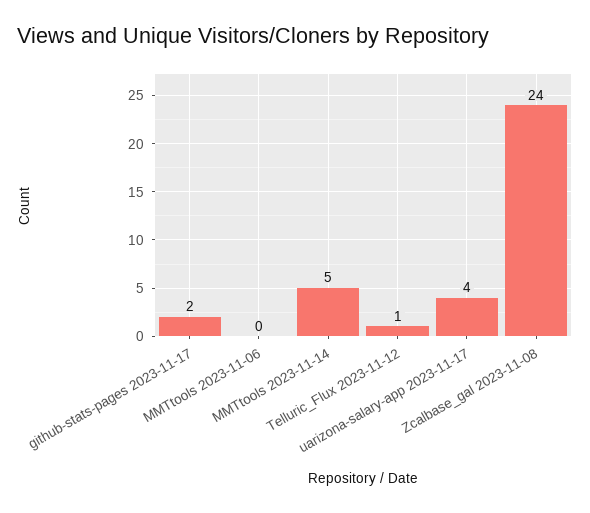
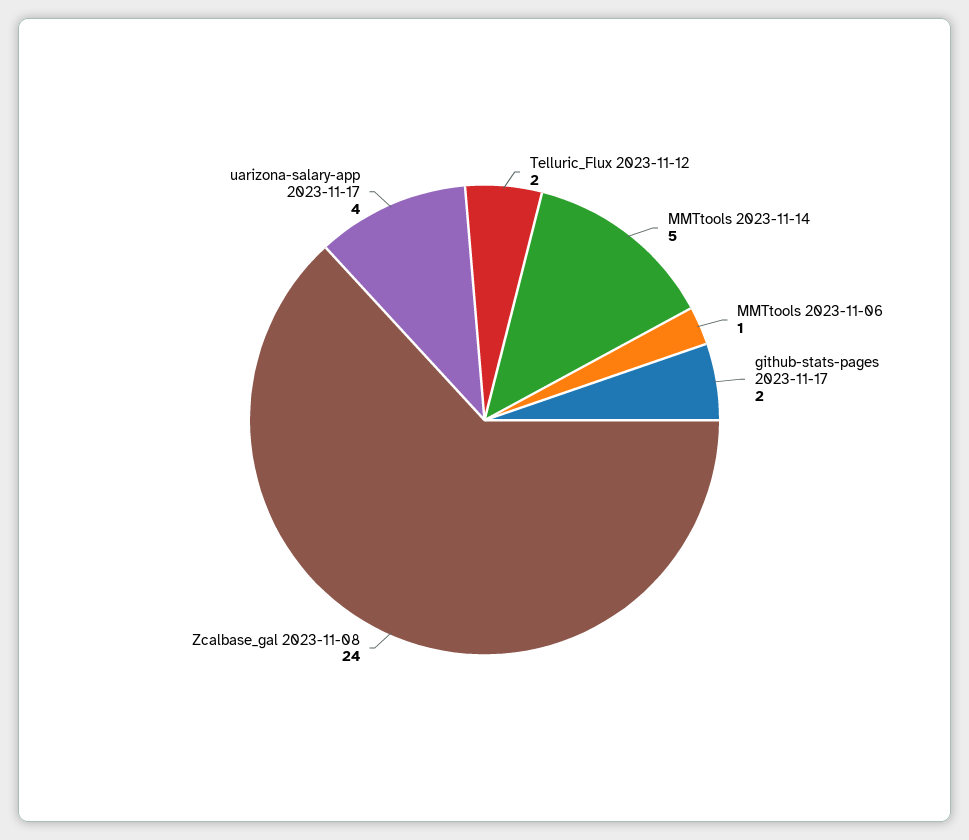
  {
    "github-stats-pages 2023-11-17": 2,
-   "MMTtools 2023-11-06": 0,
+   "MMTtools 2023-11-06": 1,
    "MMTtools 2023-11-14": 5,
-   "Telluric_Flux 2023-11-12": 1,
+   "Telluric_Flux 2023-11-12": 2,
    "uarizona-salary-app 2023-11-17": 4,
    "Zcalbase_gal 2023-11-08": 24
  }

